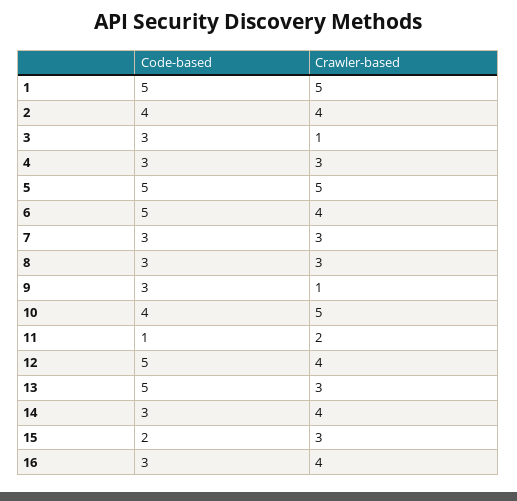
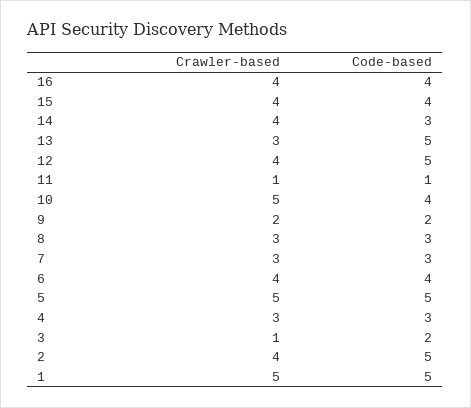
  {
    "Code-based": {
      "1": 5,
-     "2": 4,
+     "2": 5,
-     "3": 3,
+     "3": 2,
      "4": 3,
      "5": 5,
-     "6": 5,
+     "6": 4,
      "7": 3,
      "8": 3,
-     "9": 3,
+     "9": 2,
      "10": 4,
      "11": 1,
      "12": 5,
      "13": 5,
      "14": 3,
-     "15": 2,
+     "15": 4,
-     "16": 3
+     "16": 4
    },
    "Crawler-based": {
      "1": 5,
      "2": 4,
      "3": 1,
      "4": 3,
      "5": 5,
      "6": 4,
      "7": 3,
      "8": 3,
-     "9": 1,
+     "9": 2,
      "10": 5,
-     "11": 2,
+     "11": 1,
      "12": 4,
      "13": 3,
      "14": 4,
-     "15": 3,
+     "15": 4,
      "16": 4
    }
  }

